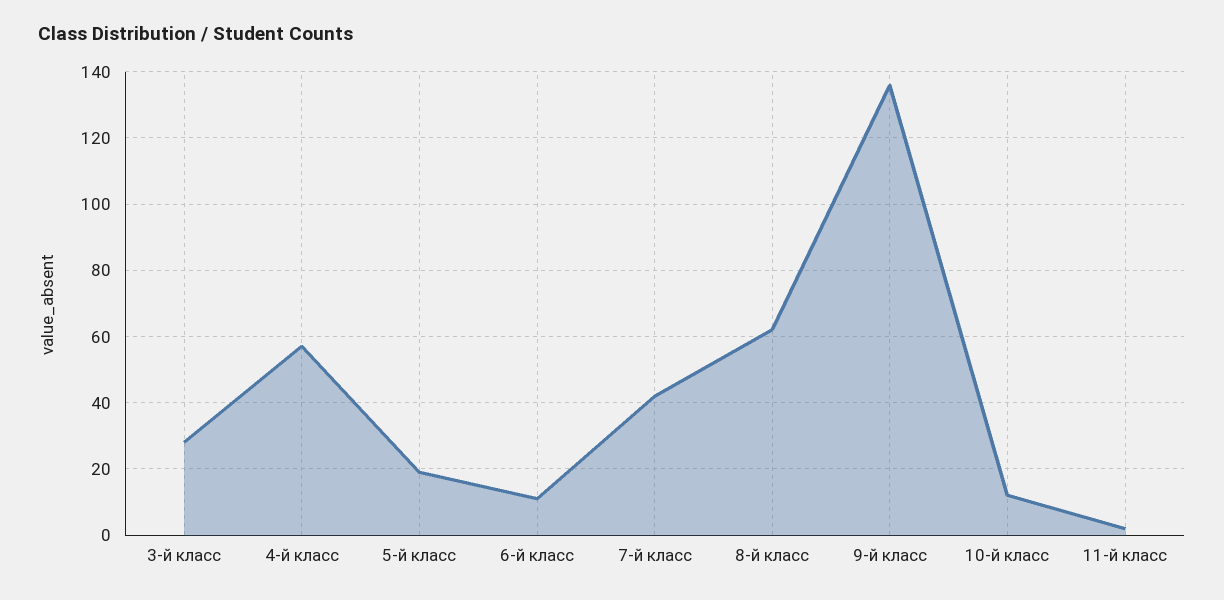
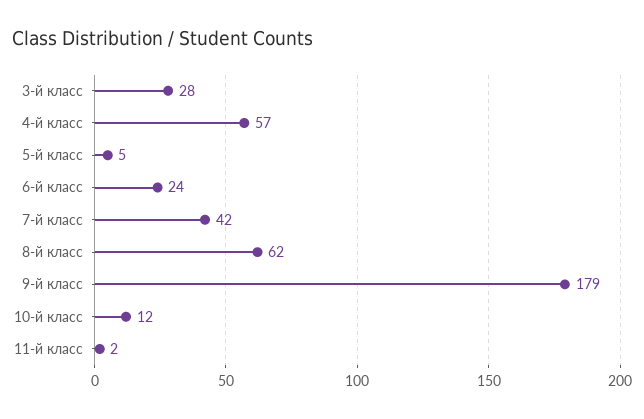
  {
    "3-й класс": 28,
    "4-й класс": 57,
-   "5-й класс": 20,
+   "5-й класс": 5,
-   "6-й класс": 10,
+   "6-й класс": 24,
    "7-й класс": 42,
    "8-й класс": 62,
-   "9-й класс": 135,
+   "9-й класс": 179,
    "10-й класс": 12,
    "11-й класс": 2
  }

